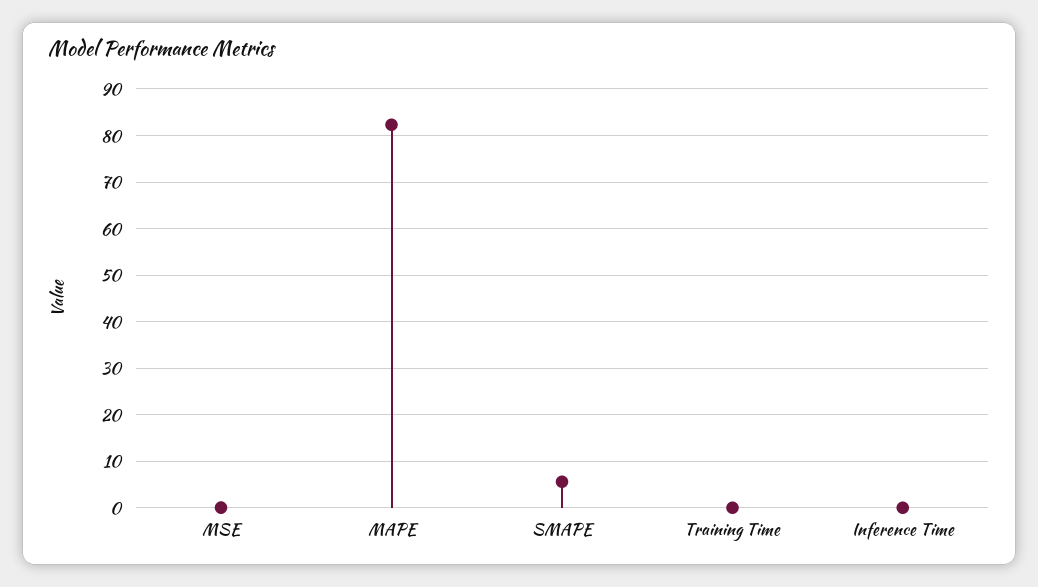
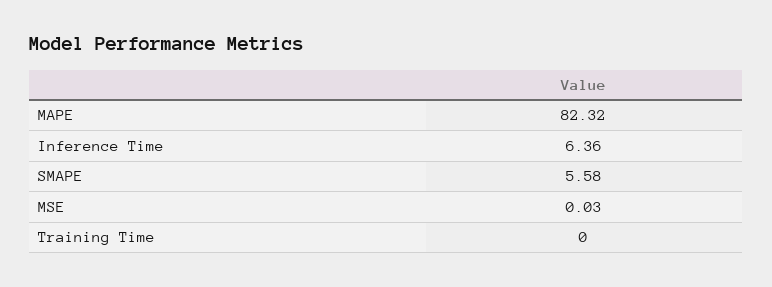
  {
    "MSE": 0.03,
    "MAPE": 82.32,
    "SMAPE": 5.58,
    "Training Time": 0,
-   "Inference Time": 0
+   "Inference Time": 6.36
  }

